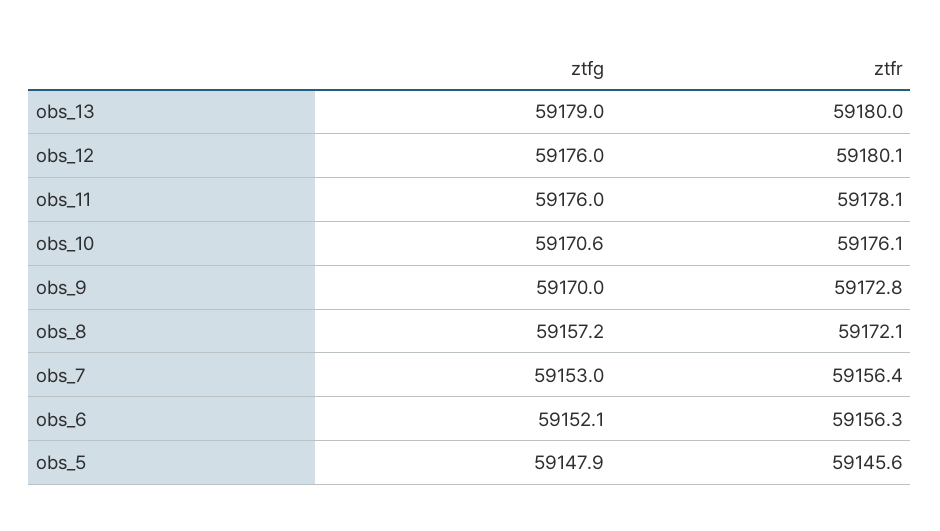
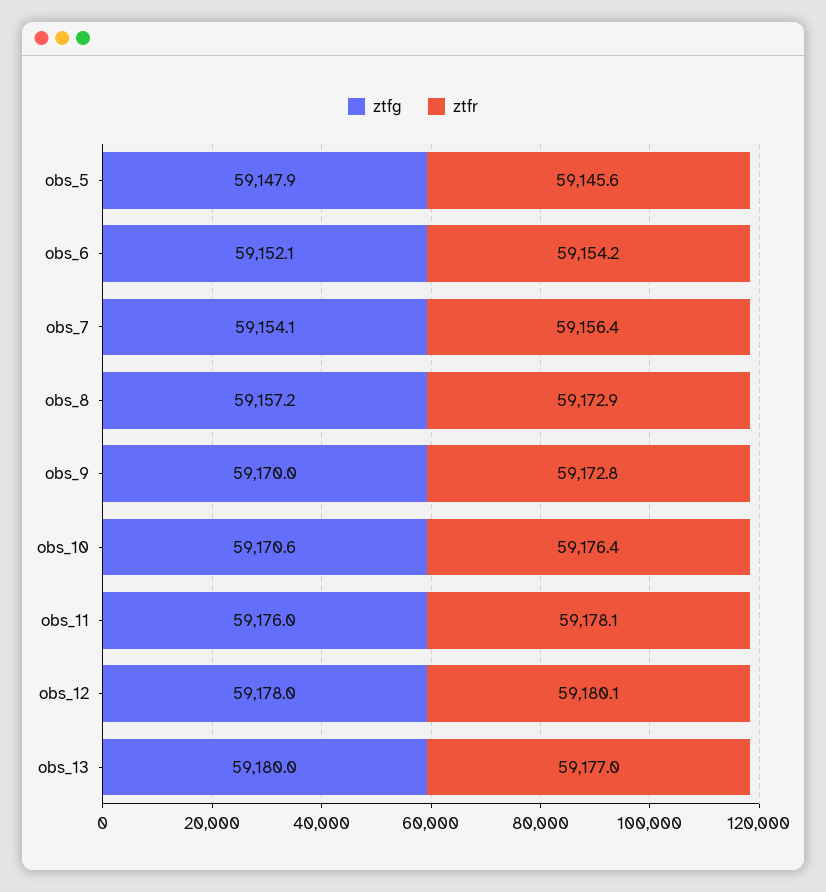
  {
    "ztfg": {
-     "obs_13": 59179,
+     "obs_13": 59180,
-     "obs_12": 59176,
+     "obs_12": 59178,
      "obs_11": 59176,
      "obs_10": 59170.6,
      "obs_9": 59170,
      "obs_8": 59157.2,
-     "obs_7": 59153,
+     "obs_7": 59154.1,
      "obs_6": 59152.1,
      "obs_5": 59147.9
    },
    "ztfr": {
-     "obs_13": 59180,
+     "obs_13": 59177,
      "obs_12": 59180.1,
      "obs_11": 59178.1,
-     "obs_10": 59176.1,
+     "obs_10": 59176.4,
      "obs_9": 59172.8,
-     "obs_8": 59172.1,
+     "obs_8": 59172.9,
      "obs_7": 59156.4,
-     "obs_6": 59156.3,
+     "obs_6": 59154.2,
      "obs_5": 59145.6
    }
  }

